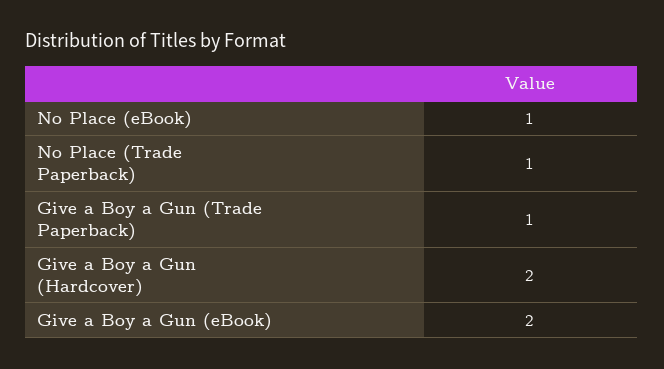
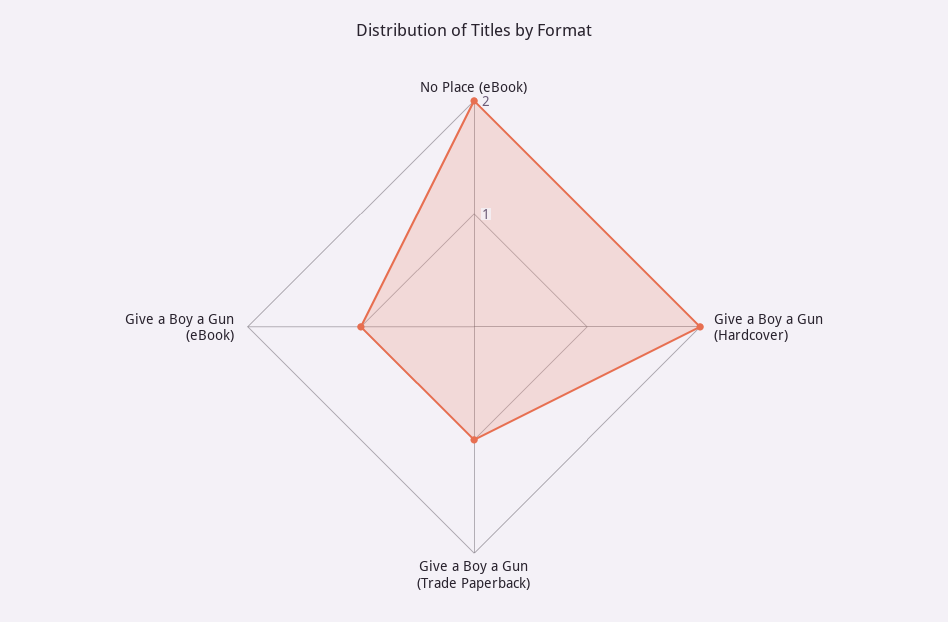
  {
-   "No Place (eBook)": 1,
+   "No Place (eBook)": 2,
-   "No Place (Trade Paperback)": 1,
    "Give a Boy a Gun (Trade Paperback)": 1,
    "Give a Boy a Gun (Hardcover)": 2,
-   "Give a Boy a Gun (eBook)": 2
+   "Give a Boy a Gun (eBook)": 1
  }

